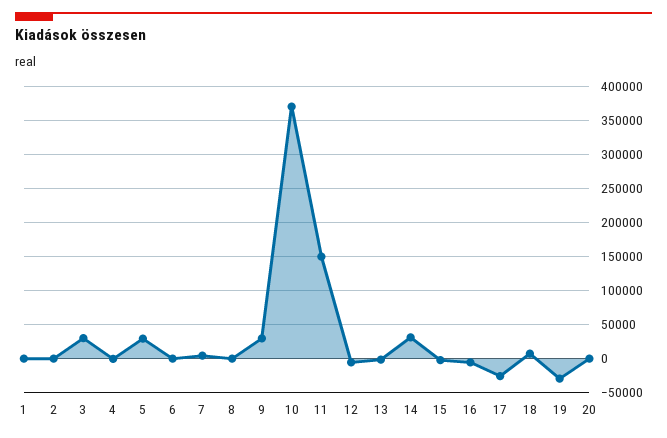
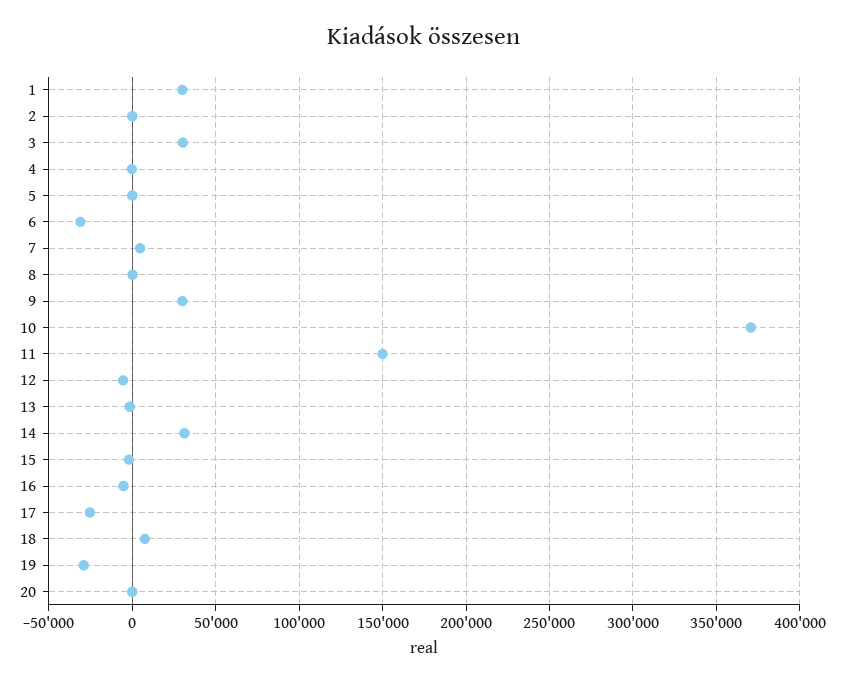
  {
-   "1": 0,
+   "1": 30000,
    "2": 0,
    "3": 30000,
    "4": 0,
-   "5": 30000,
+   "5": 0,
-   "6": 0,
+   "6": -30000,
    "7": 5000,
    "8": 0,
    "9": 30000,
    "10": 370000,
    "11": 150000,
    "12": -5000,
    "13": 0,
    "14": 30000,
    "15": 0,
    "16": -5000,
    "17": -25000,
    "18": 5000,
    "19": -30000,
    "20": 0
  }

